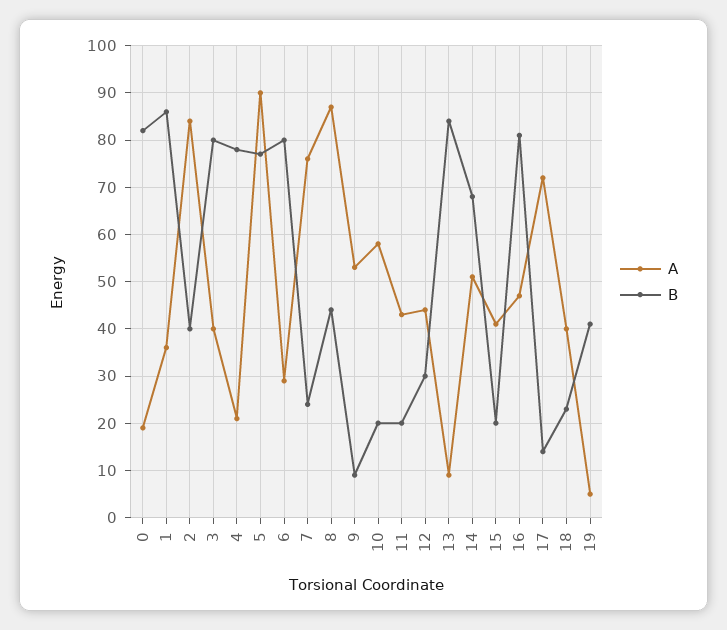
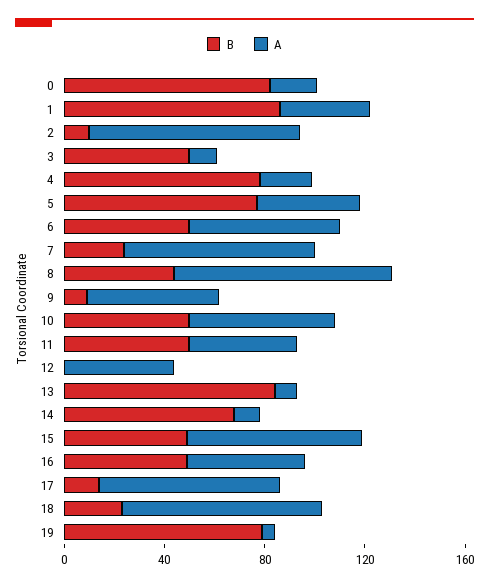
  {
    "A": {
      "0": 20,
      "1": 35,
      "2": 85,
-     "3": 40,
+     "3": 10,
      "4": 20,
-     "5": 90,
+     "5": 40,
-     "6": 30,
+     "6": 60,
      "7": 75,
      "8": 85,
      "9": 55,
      "10": 60,
      "11": 45,
      "12": 45,
      "13": 10,
-     "14": 50,
+     "14": 10,
-     "15": 40,
+     "15": 70,
      "16": 45,
      "17": 70,
-     "18": 40,
+     "18": 80,
      "19": 5
    },
    "B": {
      "0": 80,
      "1": 85,
-     "2": 40,
+     "2": 10,
-     "3": 80,
+     "3": 50,
      "4": 80,
      "5": 75,
-     "6": 80,
+     "6": 50,
      "7": 25,
      "8": 45,
      "9": 10,
-     "10": 20,
+     "10": 50,
-     "11": 20,
+     "11": 50,
-     "12": 30,
+     "12": 0,
      "13": 85,
      "14": 70,
-     "15": 20,
+     "15": 50,
-     "16": 80,
+     "16": 50,
      "17": 15,
      "18": 25,
-     "19": 40
+     "19": 80
    }
  }

